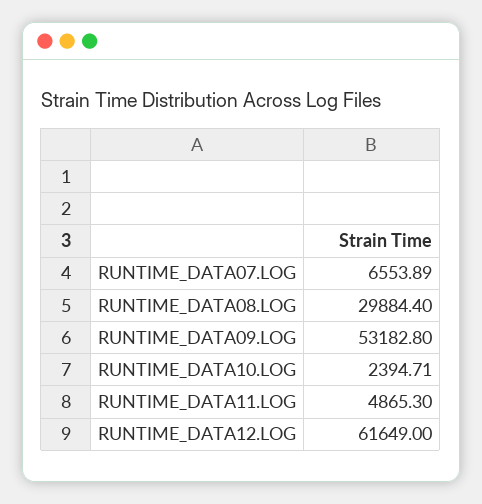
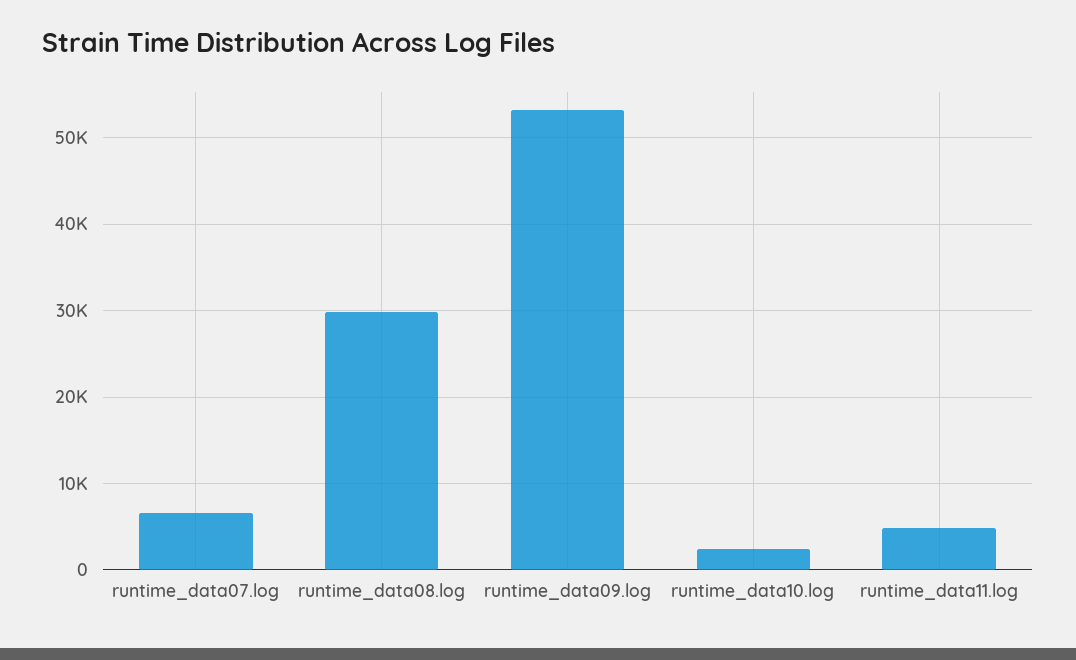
  {
    "RUNTIME_DATA07.LOG": 6553.89,
    "RUNTIME_DATA08.LOG": 29884.4,
    "RUNTIME_DATA09.LOG": 53182.8,
    "RUNTIME_DATA10.LOG": 2394.71,
-   "RUNTIME_DATA11.LOG": 4865.3,
+   "RUNTIME_DATA11.LOG": 4865.3
-   "RUNTIME_DATA12.LOG": 61649
  }

